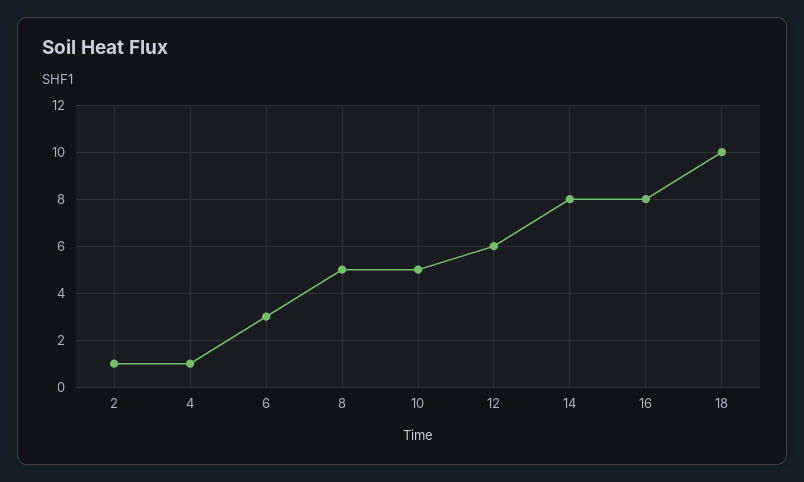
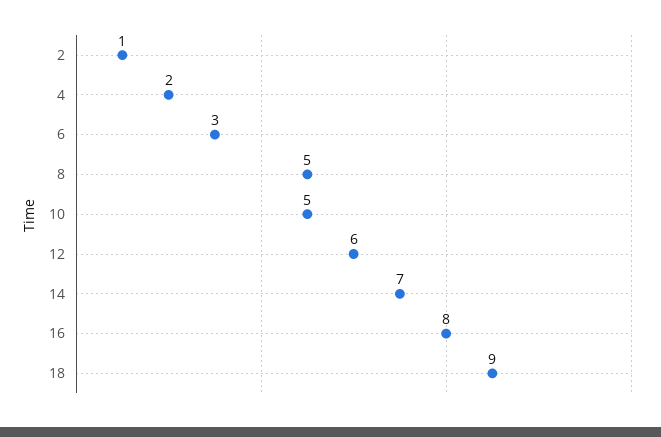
  {
    "2": 1,
-   "4": 1,
+   "4": 2,
    "6": 3,
    "8": 5,
    "10": 5,
    "12": 6,
-   "14": 8,
+   "14": 7,
    "16": 8,
-   "18": 10
+   "18": 9
  }

